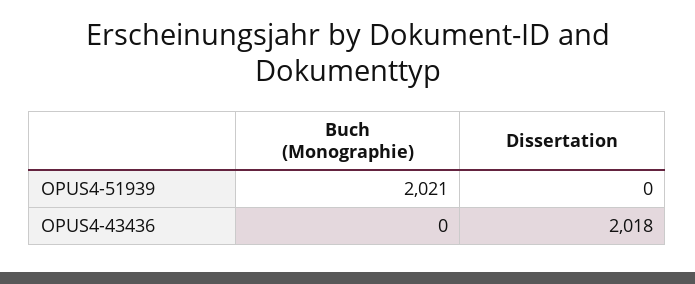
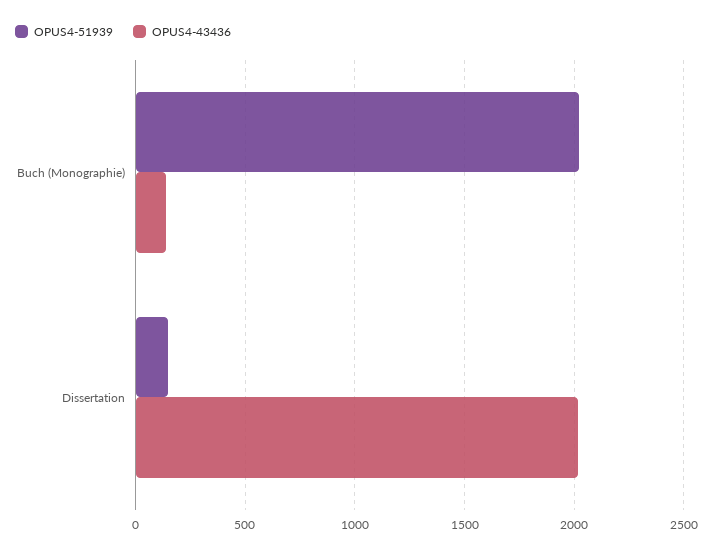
  {
    "OPUS4-51939": {
      "Buch (Monographie)": 2021,
-     "Dissertation": 0
+     "Dissertation": 150
    },
    "OPUS4-43436": {
-     "Buch (Monographie)": 0,
+     "Buch (Monographie)": 150,
      "Dissertation": 2018
    }
  }

